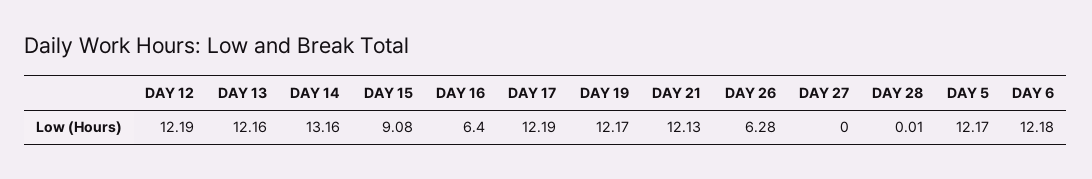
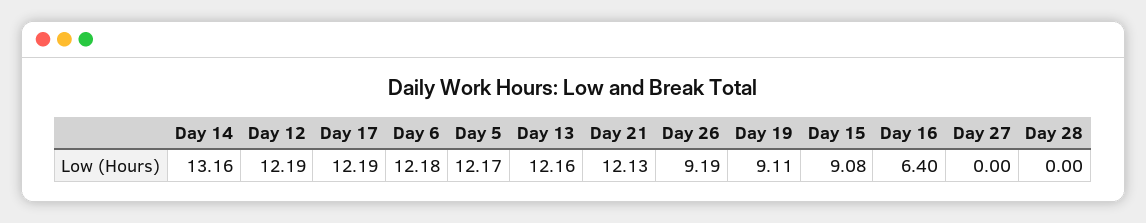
  {
    "DAY 12": 12.19,
    "DAY 13": 12.16,
    "DAY 14": 13.16,
    "DAY 15": 9.08,
    "DAY 16": 6.4,
    "DAY 17": 12.19,
-   "DAY 19": 12.17,
+   "DAY 19": 9.11,
    "DAY 21": 12.13,
-   "DAY 26": 6.28,
+   "DAY 26": 9.19,
    "DAY 27": 0,
-   "DAY 28": 0.01,
+   "DAY 28": 0,
    "DAY 5": 12.17,
    "DAY 6": 12.18
  }

